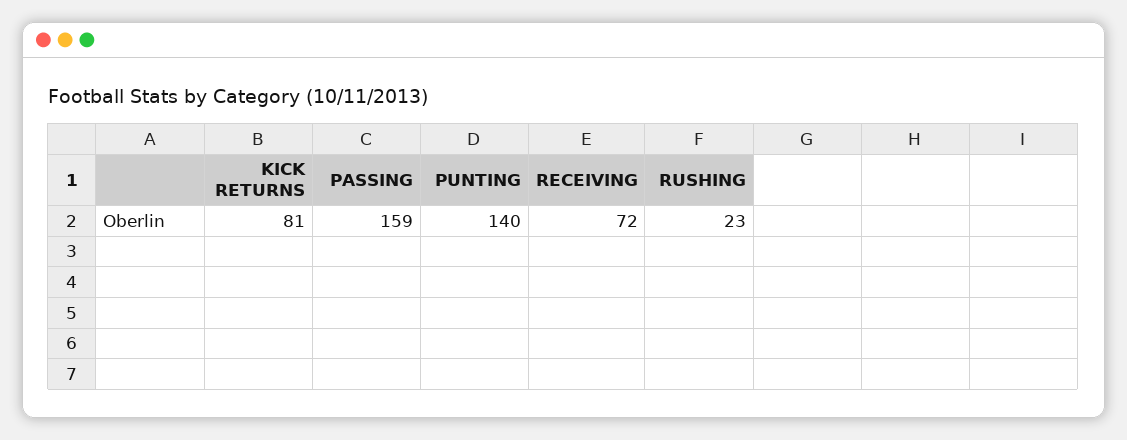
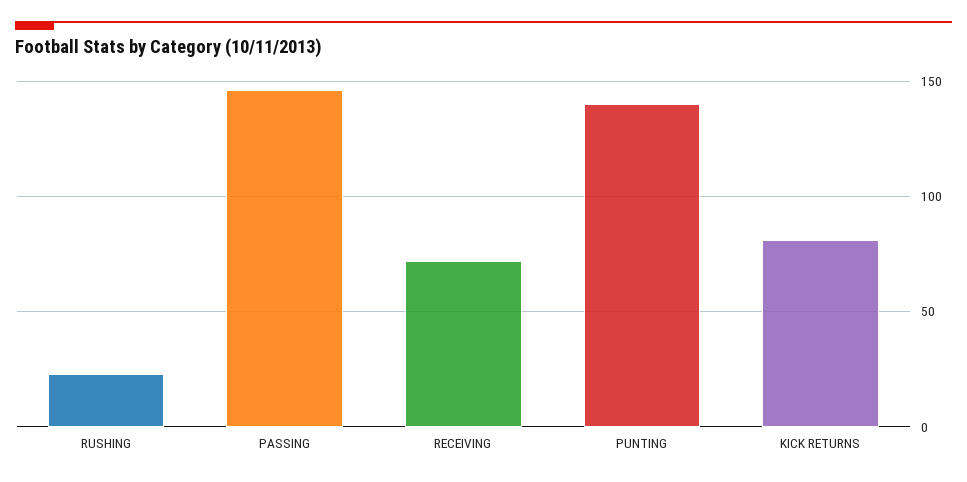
  {
    "KICK RETURNS": 81,
-   "PASSING": 159,
+   "PASSING": 145,
    "PUNTING": 140,
    "RECEIVING": 72,
    "RUSHING": 23
  }

